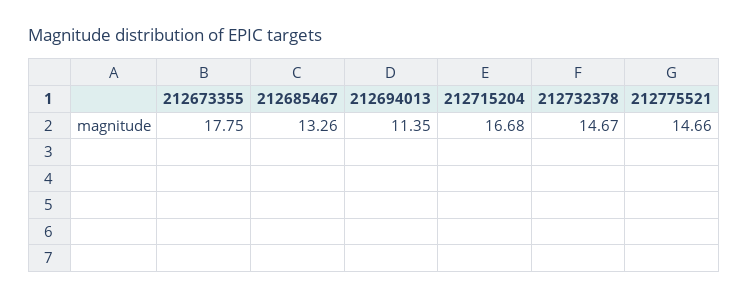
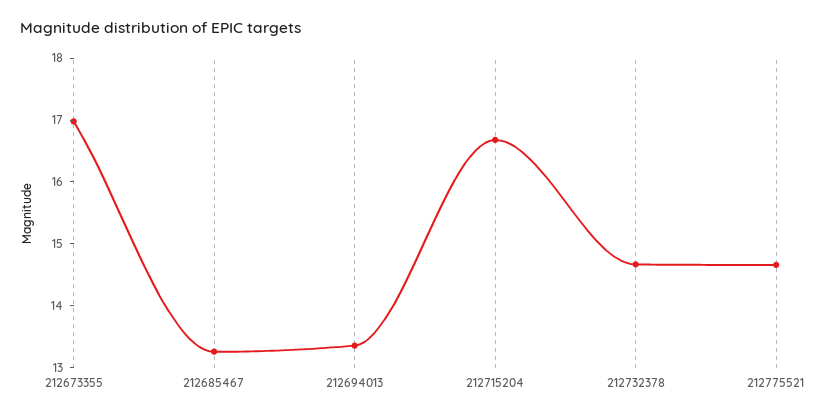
  {
-   "212673355": 17.75,
+   "212673355": 17,
    "212685467": 13.26,
-   "212694013": 11.35,
+   "212694013": 13.4,
    "212715204": 16.68,
    "212732378": 14.67,
    "212775521": 14.66
  }

